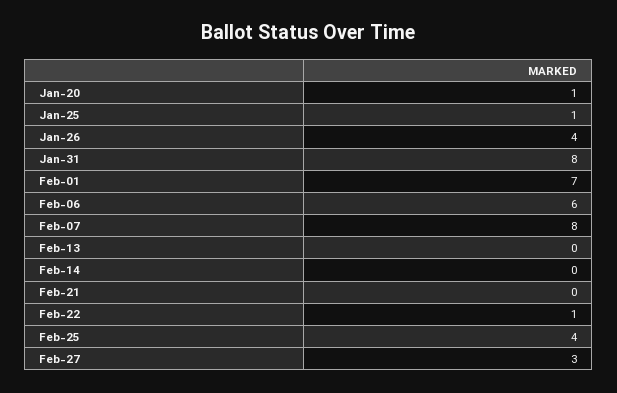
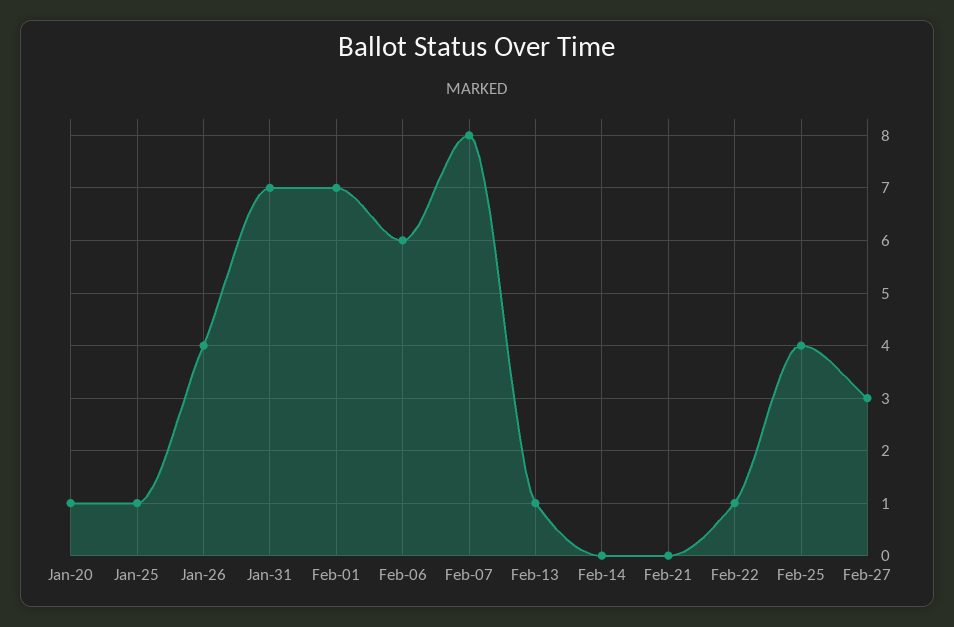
  {
    "Jan-20": 1,
    "Jan-25": 1,
    "Jan-26": 4,
-   "Jan-31": 8,
+   "Jan-31": 7,
    "Feb-01": 7,
    "Feb-06": 6,
    "Feb-07": 8,
-   "Feb-13": 0,
+   "Feb-13": 1,
    "Feb-14": 0,
    "Feb-21": 0,
    "Feb-22": 1,
    "Feb-25": 4,
    "Feb-27": 3
  }

